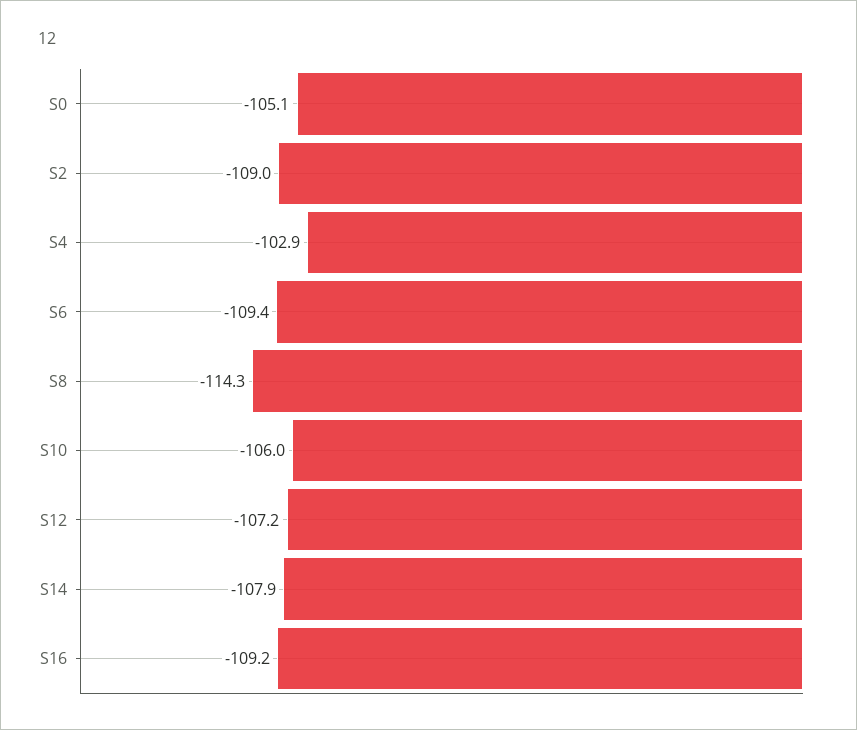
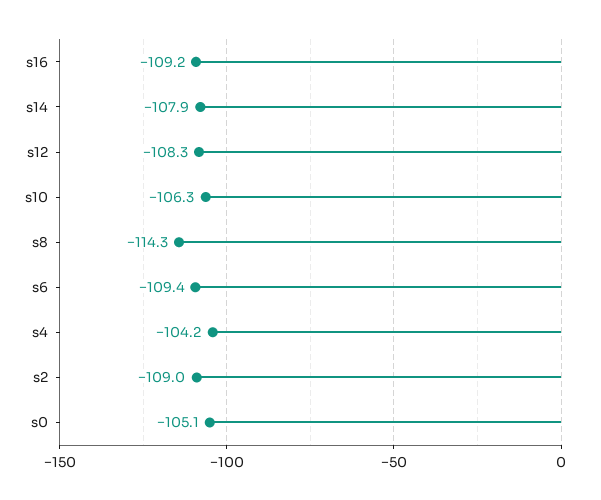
  {
    "S0": -105.1,
    "S2": -109,
-   "S4": -102.9,
+   "S4": -104.2,
    "S6": -109.4,
    "S8": -114.3,
-   "S10": -106,
+   "S10": -106.3,
-   "S12": -107.2,
+   "S12": -108.3,
    "S14": -107.9,
    "S16": -109.2
  }

